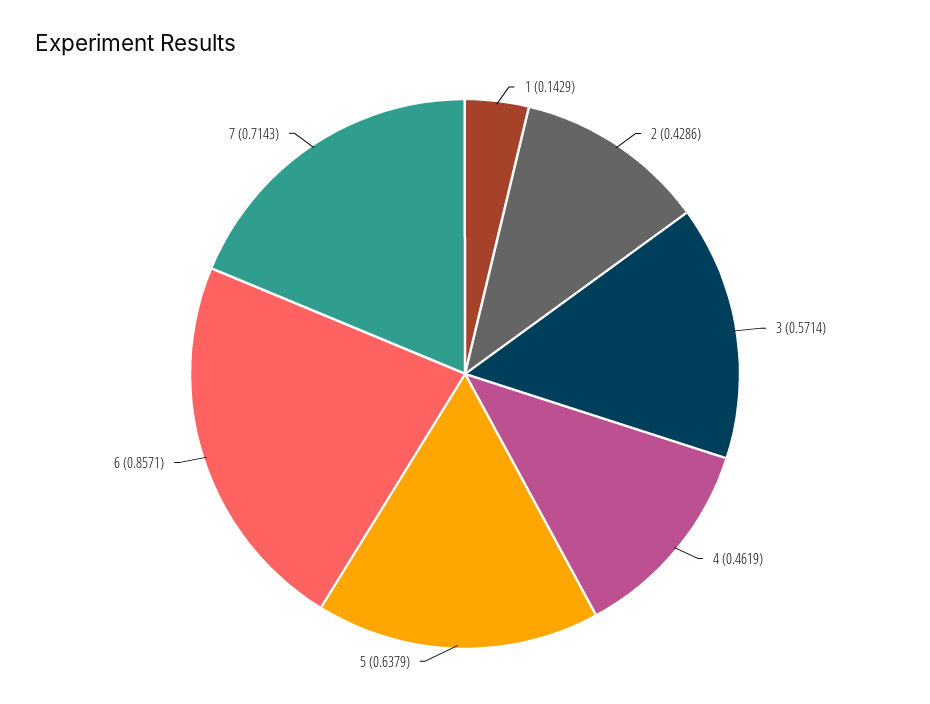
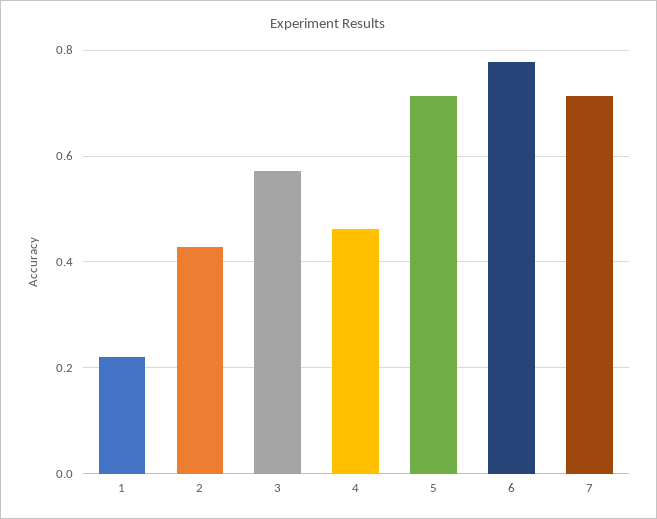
  {
-   "1": 0.1429,
+   "1": 0.22,
    "2": 0.4286,
    "3": 0.5714,
    "4": 0.4619,
-   "5": 0.6379,
+   "5": 0.72,
-   "6": 0.8571,
+   "6": 0.78,
    "7": 0.7143
  }

